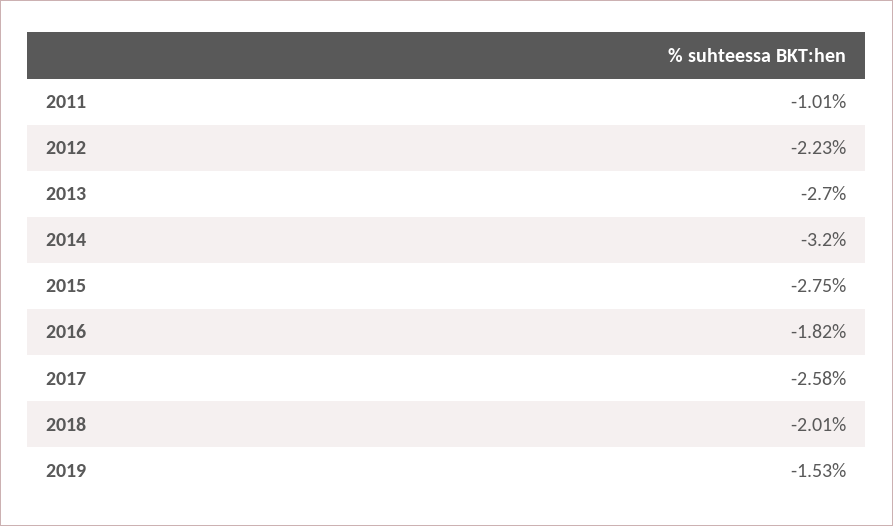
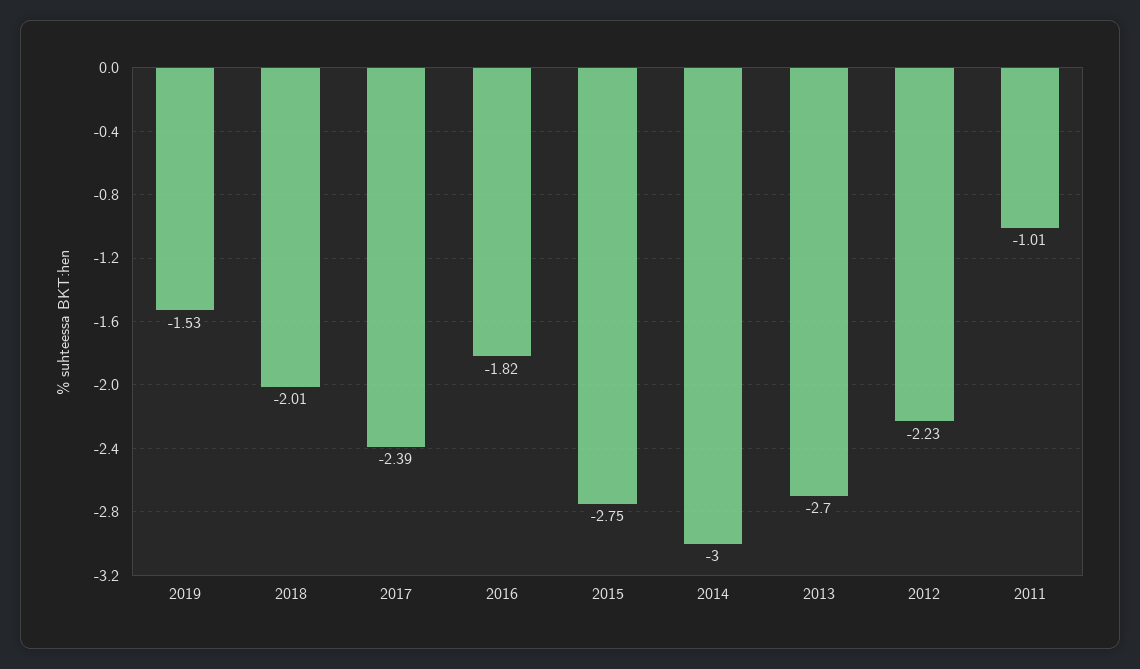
  {
    "2011": -1.01,
    "2012": -2.23,
    "2013": -2.7,
-   "2014": -3.2,
+   "2014": -3,
    "2015": -2.75,
    "2016": -1.82,
-   "2017": -2.58,
+   "2017": -2.39,
    "2018": -2.01,
    "2019": -1.53
  }

